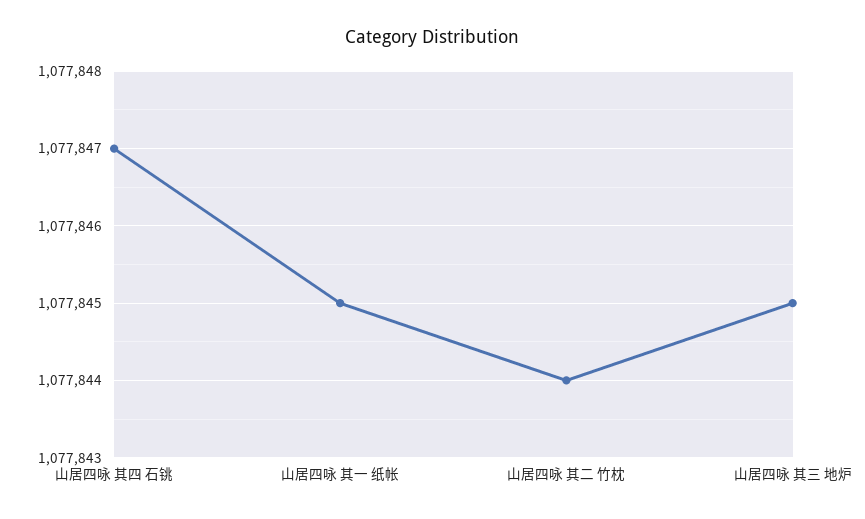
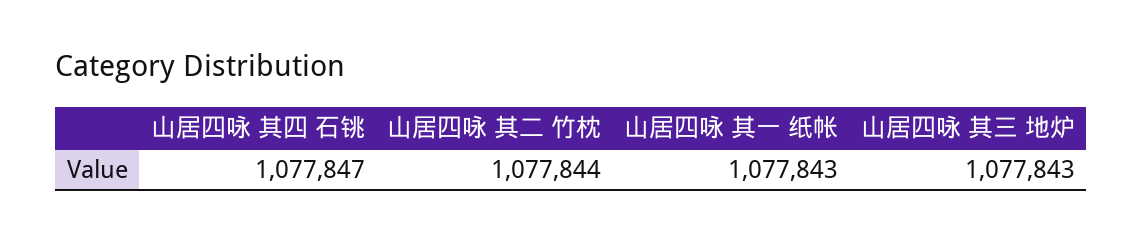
  {
    "山居四咏 其四 石铫": 1077847,
-   "山居四咏 其一 纸帐": 1077845,
+   "山居四咏 其一 纸帐": 1077843,
    "山居四咏 其二 竹枕": 1077844,
-   "山居四咏 其三 地炉": 1077845
+   "山居四咏 其三 地炉": 1077843
  }

